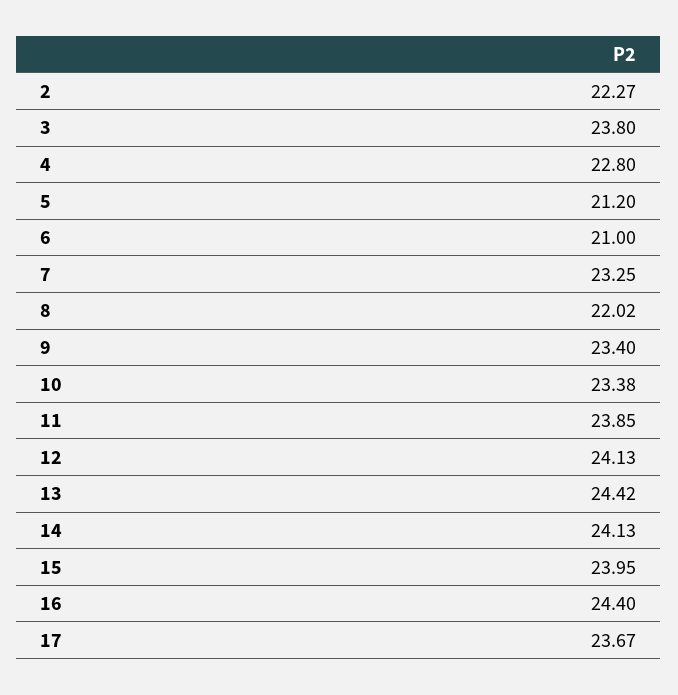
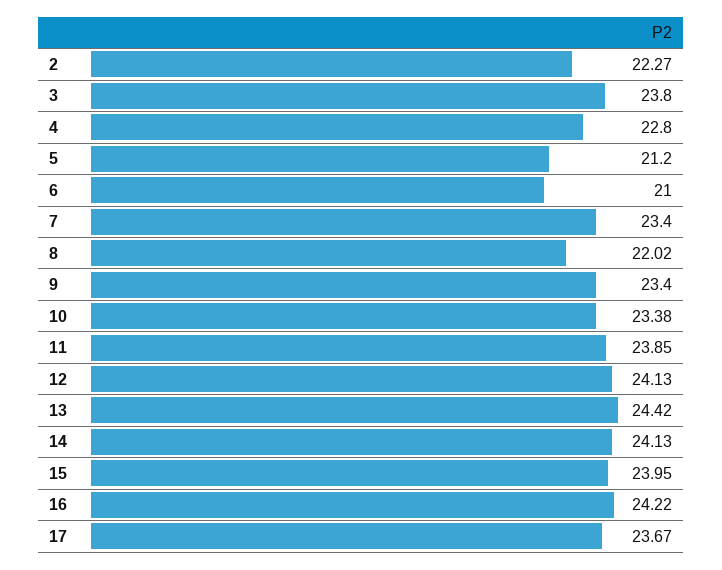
  {
    "2": 22.27,
    "3": 23.8,
    "4": 22.8,
    "5": 21.2,
    "6": 21,
-   "7": 23.25,
+   "7": 23.4,
    "8": 22.02,
    "9": 23.4,
    "10": 23.38,
    "11": 23.85,
    "12": 24.13,
    "13": 24.42,
    "14": 24.13,
    "15": 23.95,
-   "16": 24.4,
+   "16": 24.22,
    "17": 23.67
  }

